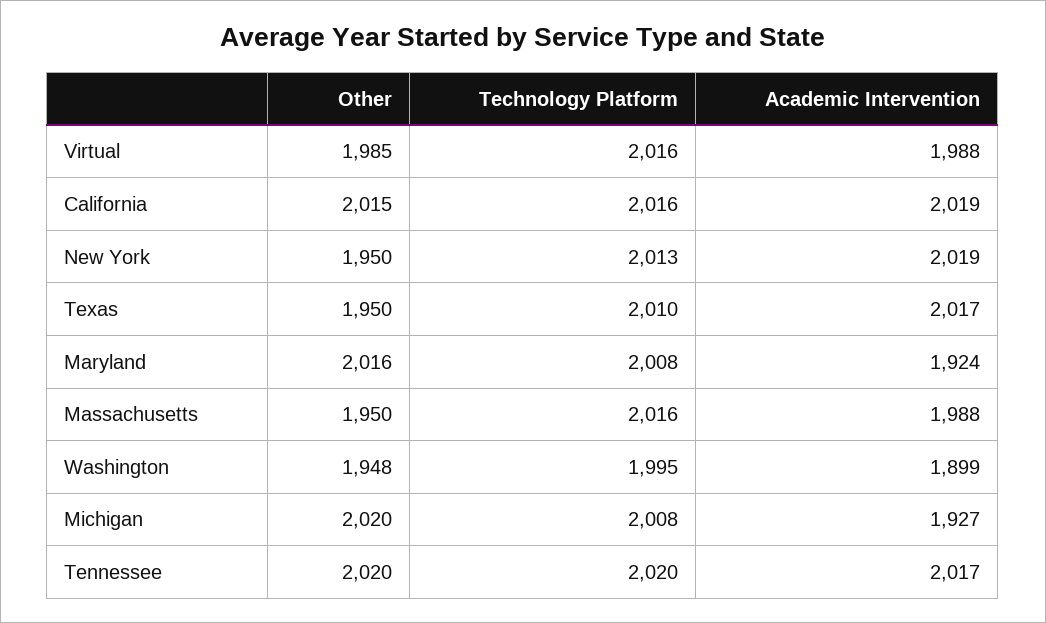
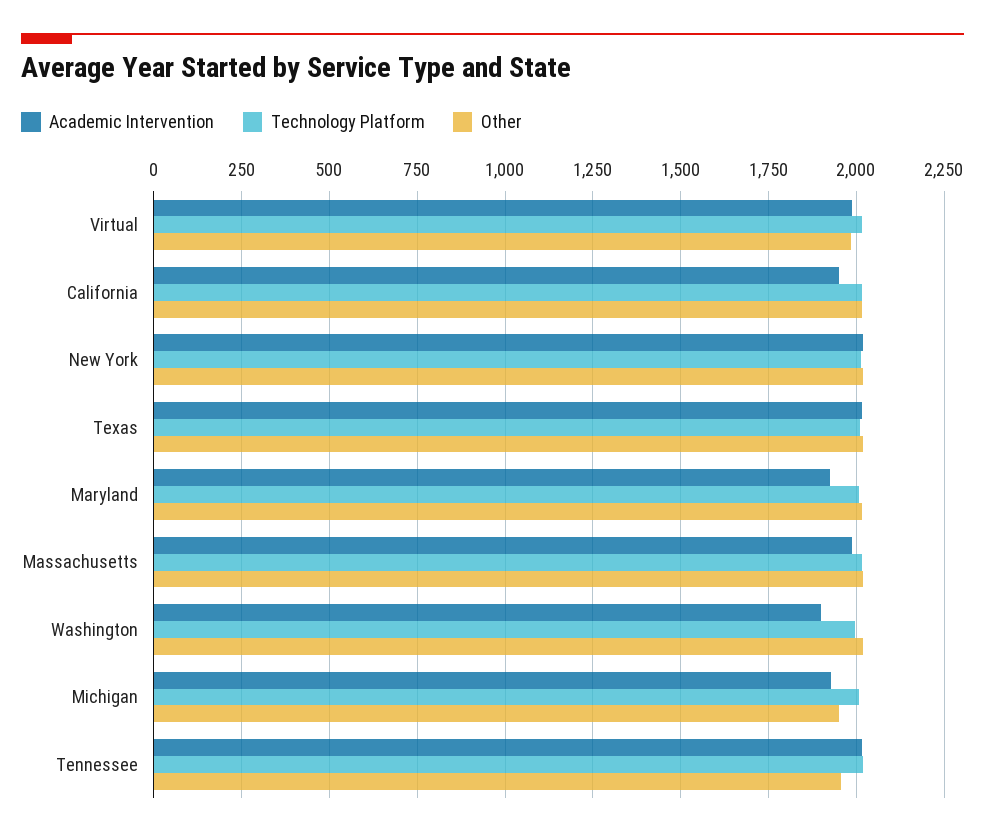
  {
    "Other": {
      "Virtual": 1985,
      "California": 2015,
-     "New York": 1950,
+     "New York": 2025,
-     "Texas": 1950,
+     "Texas": 2025,
      "Maryland": 2016,
-     "Massachusetts": 1950,
+     "Massachusetts": 2025,
-     "Washington": 1948,
+     "Washington": 2025,
-     "Michigan": 2020,
+     "Michigan": 1950,
-     "Tennessee": 2020
+     "Tennessee": 1950
    },
    "Technology Platform": {
      "Virtual": 2016,
      "California": 2016,
      "New York": 2013,
      "Texas": 2010,
      "Maryland": 2008,
      "Massachusetts": 2016,
      "Washington": 1995,
      "Michigan": 2008,
      "Tennessee": 2020
    },
    "Academic Intervention": {
      "Virtual": 1988,
-     "California": 2019,
+     "California": 1950,
      "New York": 2019,
      "Texas": 2017,
      "Maryland": 1924,
      "Massachusetts": 1988,
      "Washington": 1899,
      "Michigan": 1927,
      "Tennessee": 2017
    }
  }

